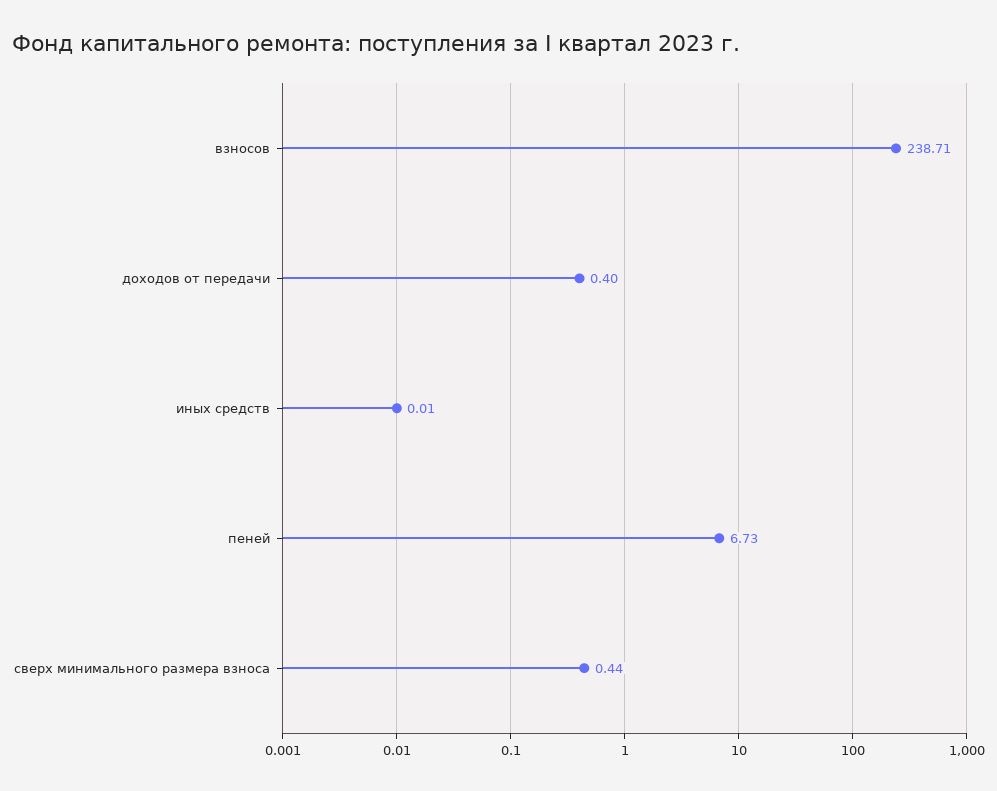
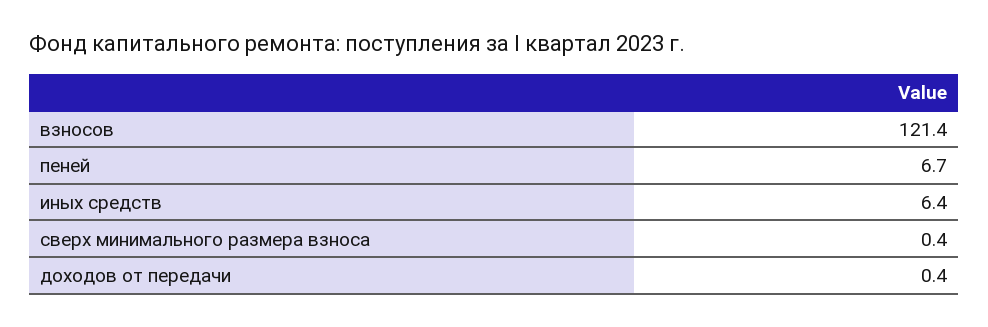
  {
-   "взносов": 238.71,
+   "взносов": 121.4,
    "доходов от передачи": 0.4,
-   "иных средств": 0.01,
+   "иных средств": 6.4,
    "пеней": 6.73,
    "сверх минимального размера взноса": 0.44
  }

